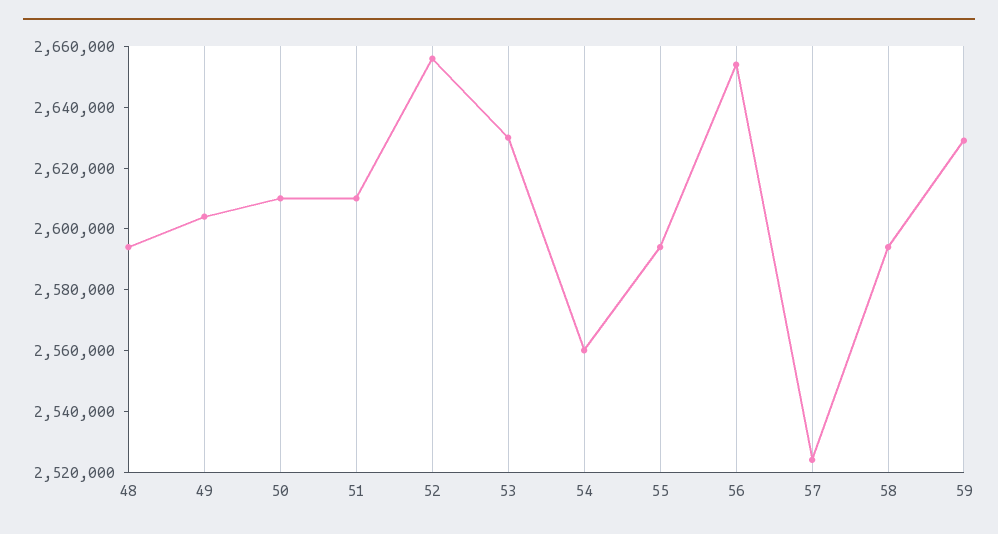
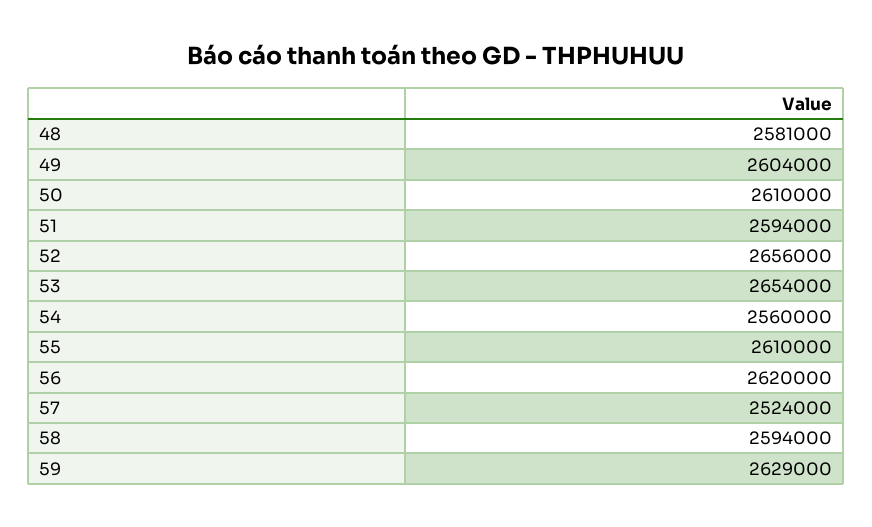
  {
-   "48": 2595000,
+   "48": 2581000,
    "49": 2604000,
    "50": 2610000,
-   "51": 2610000,
+   "51": 2594000,
    "52": 2656000,
-   "53": 2630000,
+   "53": 2654000,
    "54": 2560000,
-   "55": 2595000,
+   "55": 2610000,
-   "56": 2655000,
+   "56": 2620000,
    "57": 2524000,
    "58": 2594000,
    "59": 2629000
  }

